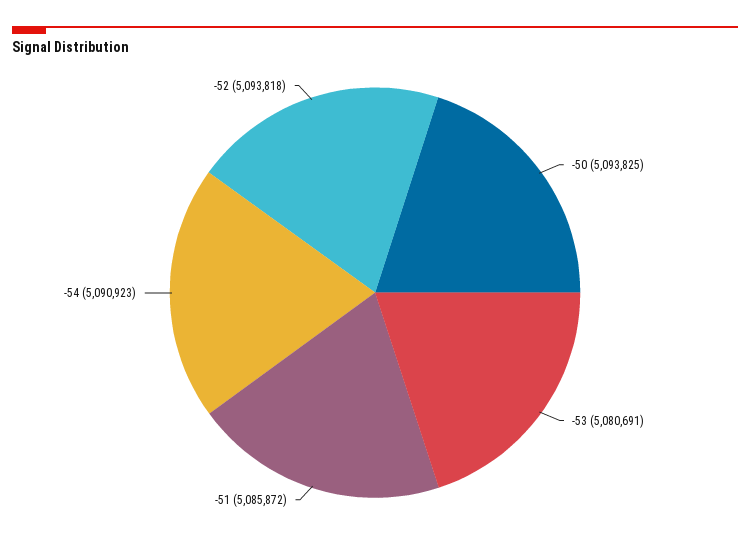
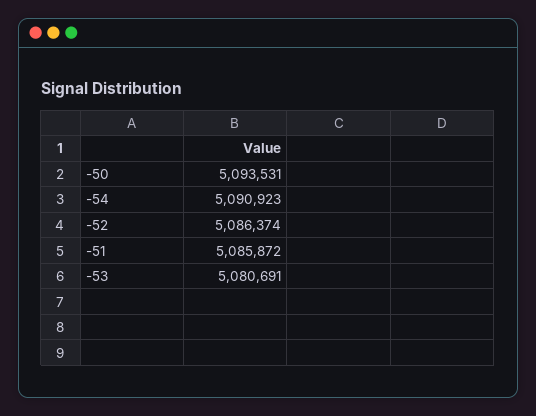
  {
-   "-50": 5093825,
+   "-50": 5093531,
    "-53": 5080691,
    "-51": 5085872,
    "-54": 5090923,
-   "-52": 5093818
+   "-52": 5086374
  }

